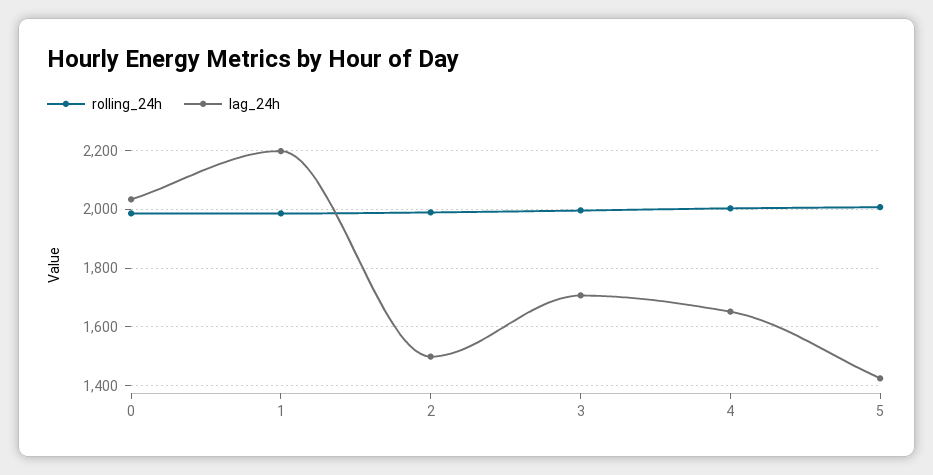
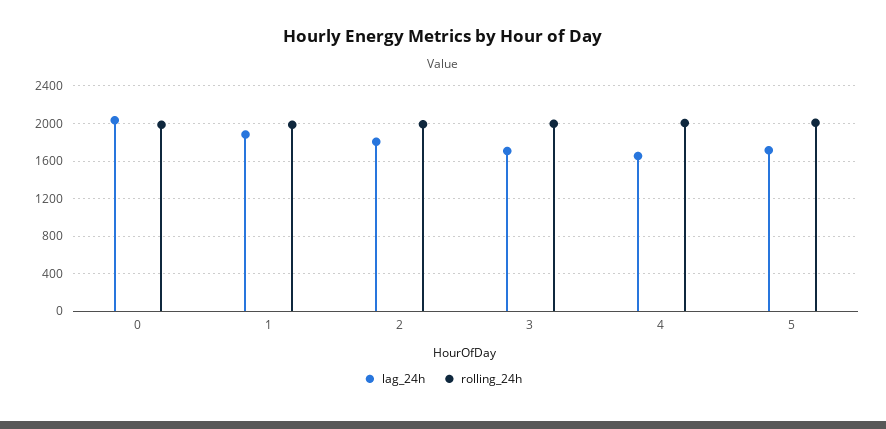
  {
    "rolling_24h": {
      "0": 1975,
      "1": 1975,
      "2": 2000,
      "3": 2000,
      "4": 2000,
      "5": 2000
    },
    "lag_24h": {
      "0": 2025,
-     "1": 2200,
+     "1": 1900,
-     "2": 1500,
+     "2": 1800,
      "3": 1700,
      "4": 1650,
-     "5": 1425
+     "5": 1700
    }
  }

